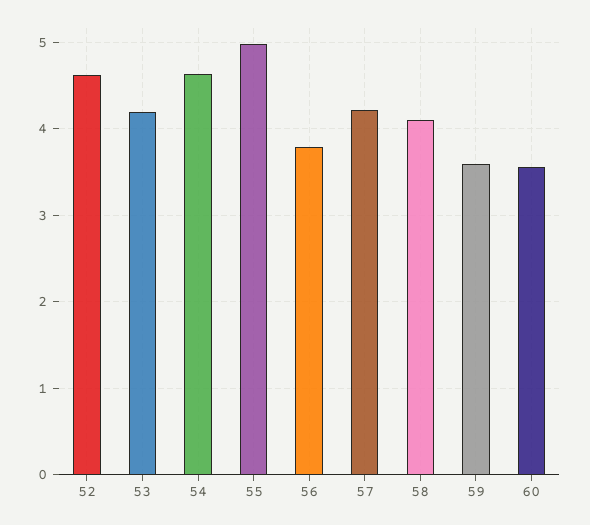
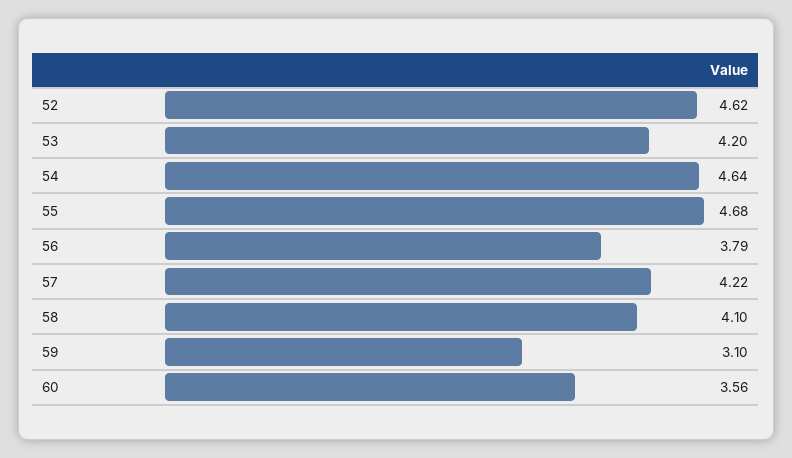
  {
    "52": 4.62,
    "53": 4.2,
    "54": 4.64,
-   "55": 5,
+   "55": 4.68,
    "56": 3.79,
    "57": 4.22,
    "58": 4.1,
-   "59": 3.6,
+   "59": 3.1,
    "60": 3.56
  }

